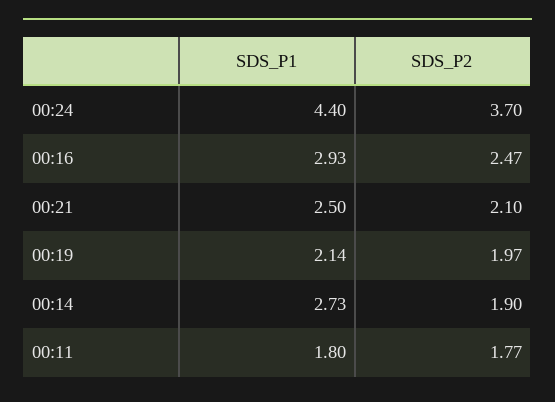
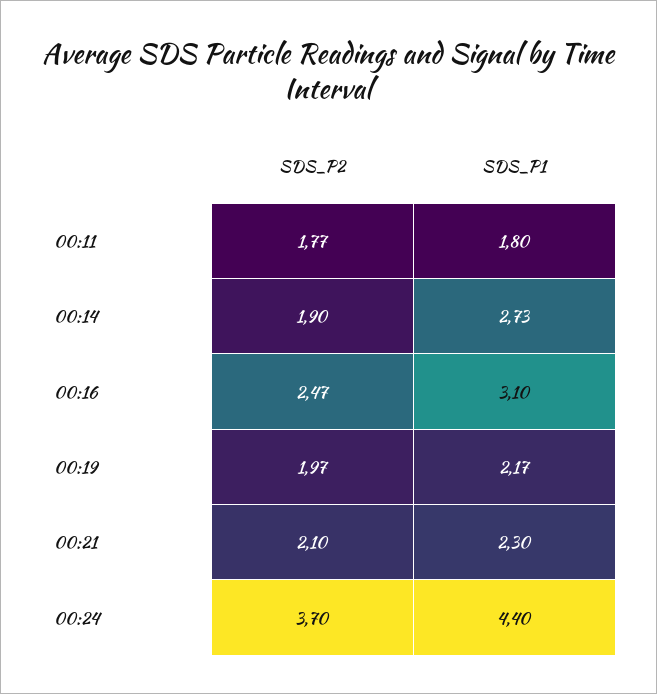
  {
    "SDS_P1": {
      "00:24": 4.4,
-     "00:16": 2.93,
+     "00:16": 3.1,
-     "00:21": 2.5,
+     "00:21": 2.3,
-     "00:19": 2.14,
+     "00:19": 2.17,
      "00:14": 2.73,
      "00:11": 1.8
    },
    "SDS_P2": {
      "00:24": 3.7,
      "00:16": 2.47,
      "00:21": 2.1,
      "00:19": 1.97,
      "00:14": 1.9,
      "00:11": 1.77
    }
  }

